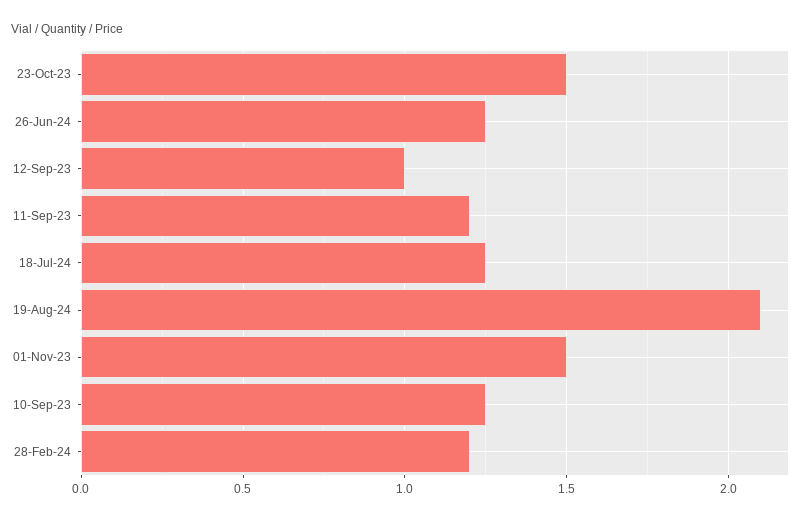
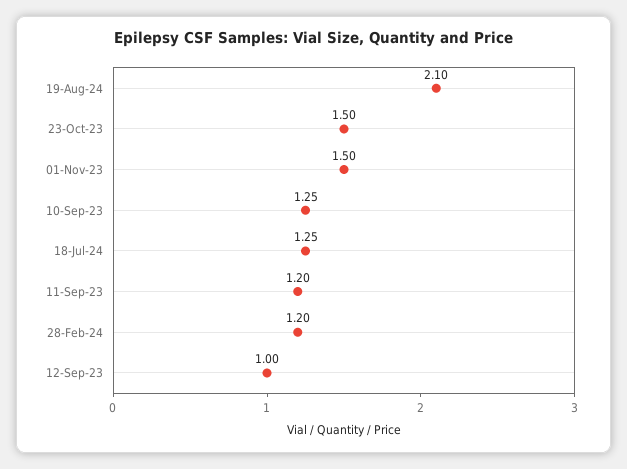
  {
    "23-Oct-23": 1.5,
-   "26-Jun-24": 1.25,
    "12-Sep-23": 1,
    "11-Sep-23": 1.2,
    "18-Jul-24": 1.25,
    "19-Aug-24": 2.1,
    "01-Nov-23": 1.5,
    "10-Sep-23": 1.25,
    "28-Feb-24": 1.2
  }

